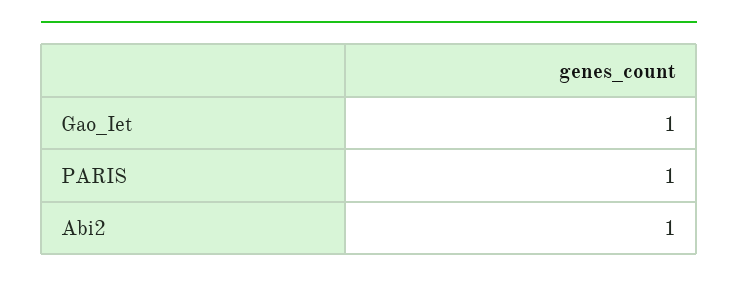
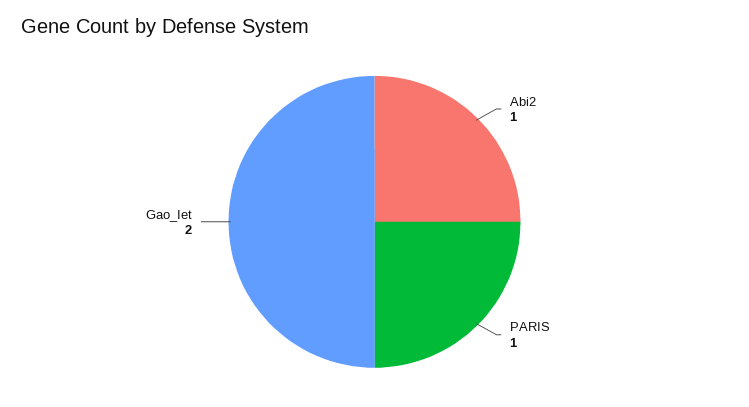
  {
-   "Gao_Iet": 1,
+   "Gao_Iet": 2,
    "PARIS": 1,
    "Abi2": 1
  }

